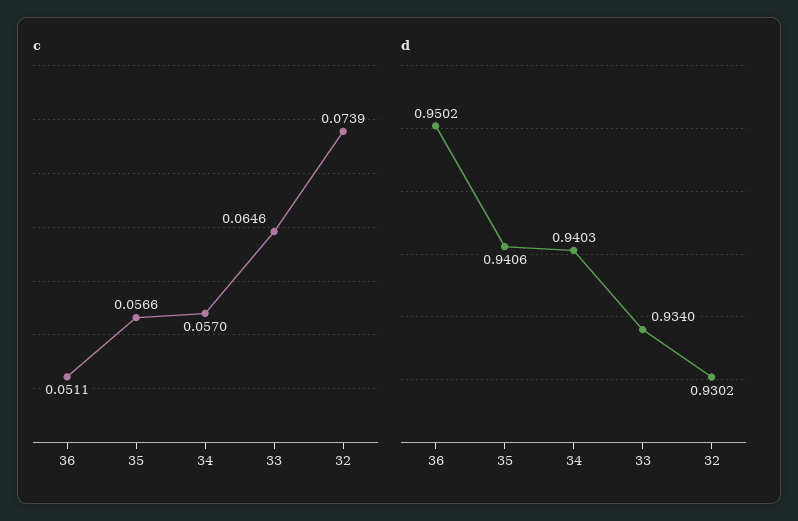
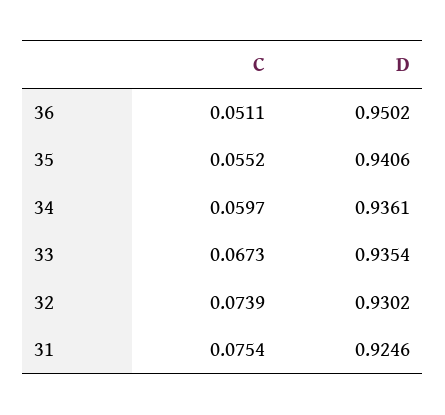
  {
    "c": {
      "36": 0.0511,
-     "35": 0.0566,
+     "35": 0.0552,
-     "34": 0.057,
+     "34": 0.0597,
-     "33": 0.0646,
+     "33": 0.0673,
-     "32": 0.0739
+     "32": 0.0739,
+     "31": 0.0754
    },
    "d": {
      "36": 0.9502,
      "35": 0.9406,
-     "34": 0.9403,
+     "34": 0.9361,
-     "33": 0.934,
+     "33": 0.9354,
-     "32": 0.9302
+     "32": 0.9302,
+     "31": 0.9246
    }
  }

